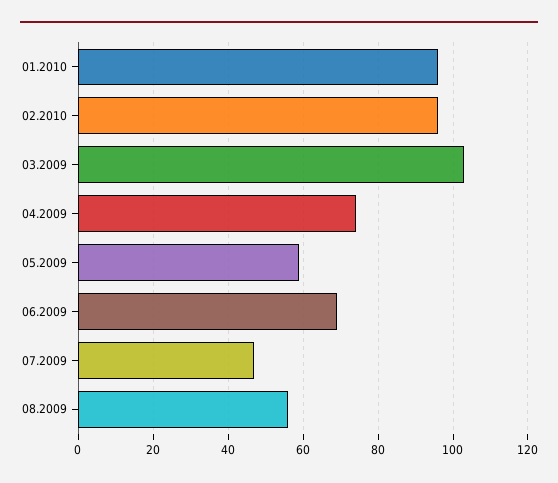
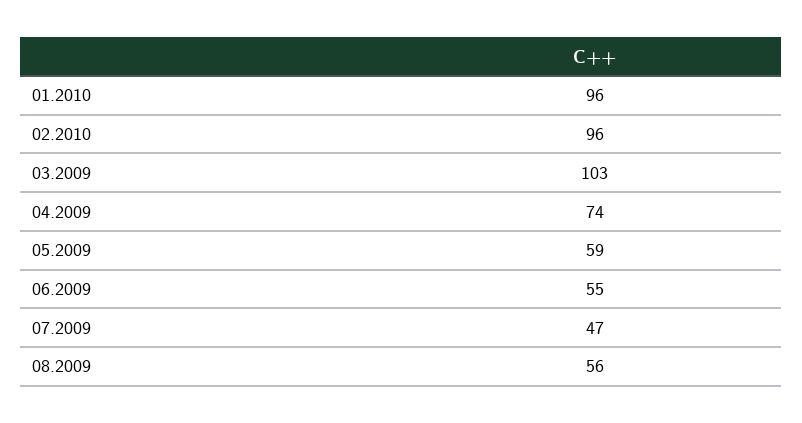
  {
    "01.2010": 96,
    "02.2010": 96,
    "03.2009": 103,
    "04.2009": 74,
    "05.2009": 59,
-   "06.2009": 70,
+   "06.2009": 55,
    "07.2009": 47,
    "08.2009": 56
  }

